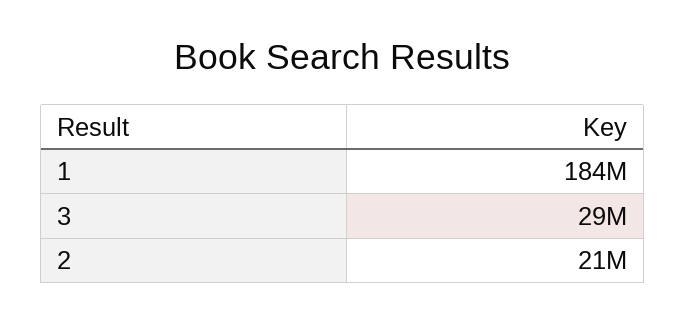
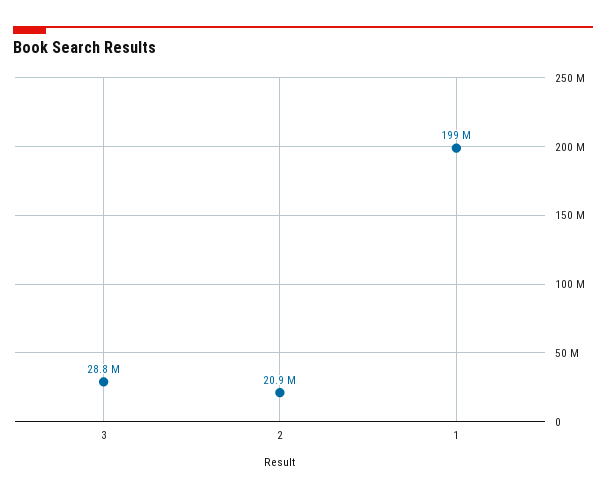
  {
-   "1": 184000000,
+   "1": 199000000,
    "3": 28800000,
    "2": 20900000
  }

